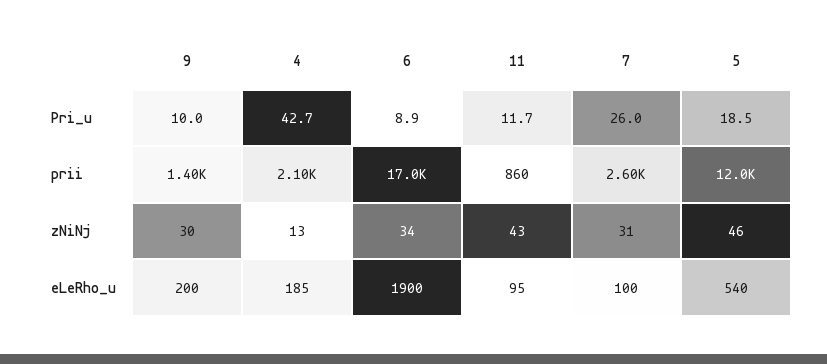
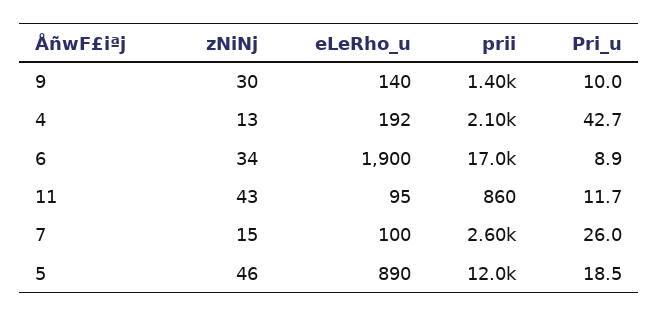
  {
    "9": {
      "Pri_u": 10,
      "prii": 1400,
      "zNiNj": 30,
-     "eLeRho_u": 200
+     "eLeRho_u": 140
    },
    "4": {
      "Pri_u": 42.7,
      "prii": 2100,
      "zNiNj": 13,
-     "eLeRho_u": 185
+     "eLeRho_u": 192
    },
    "6": {
      "Pri_u": 8.9,
      "prii": 17000,
      "zNiNj": 34,
      "eLeRho_u": 1900
    },
    "11": {
      "Pri_u": 11.7,
      "prii": 860,
      "zNiNj": 43,
      "eLeRho_u": 95
    },
    "7": {
      "Pri_u": 26,
      "prii": 2600,
-     "zNiNj": 31,
+     "zNiNj": 15,
      "eLeRho_u": 100
    },
    "5": {
      "Pri_u": 18.5,
      "prii": 12000,
      "zNiNj": 46,
-     "eLeRho_u": 540
+     "eLeRho_u": 890
    }
  }

